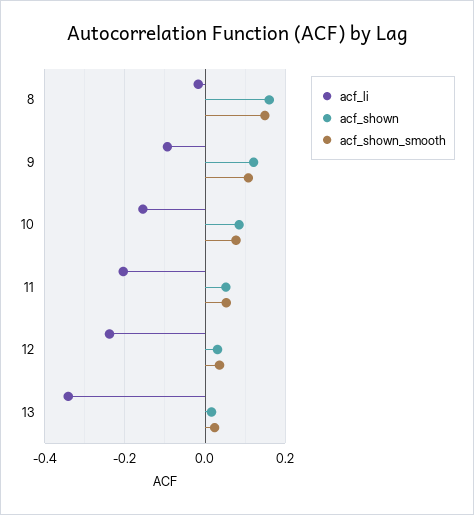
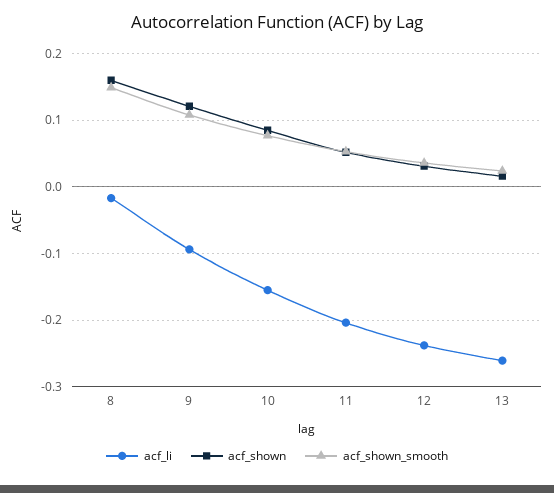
  {
    "acf_li": {
      "8": -0.02,
      "9": -0.09,
      "10": -0.16,
      "11": -0.2,
      "12": -0.24,
-     "13": -0.34
+     "13": -0.26
    },
    "acf_shown": {
      "8": 0.16,
      "9": 0.12,
      "10": 0.09,
      "11": 0.05,
      "12": 0.03,
      "13": 0.02
    },
    "acf_shown_smooth": {
      "8": 0.15,
      "9": 0.11,
      "10": 0.08,
      "11": 0.05,
      "12": 0.04,
      "13": 0.02
    }
  }

